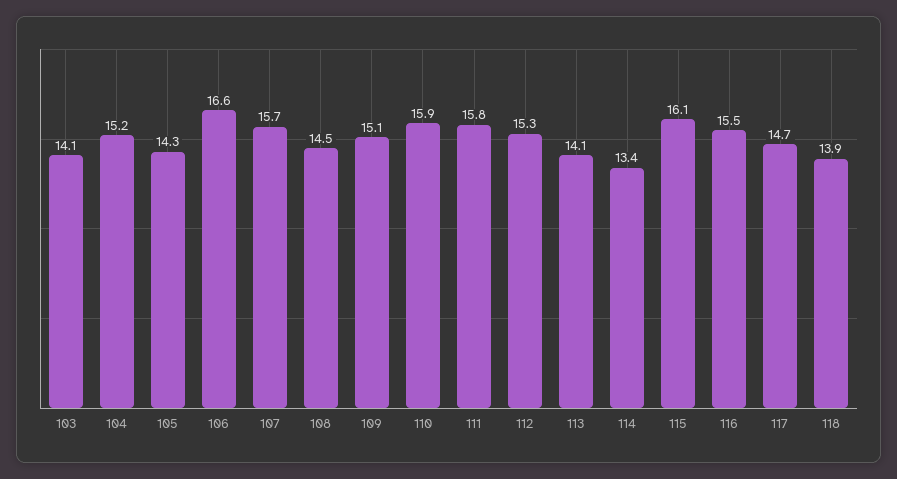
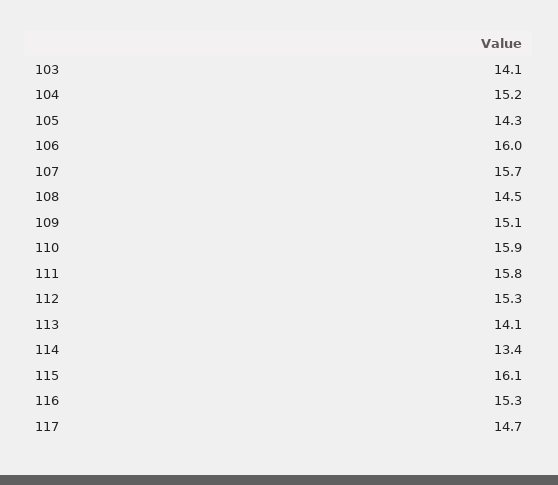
  {
    "103": 14.1,
    "104": 15.2,
    "105": 14.3,
-   "106": 16.6,
+   "106": 16,
    "107": 15.7,
    "108": 14.5,
    "109": 15.1,
    "110": 15.9,
    "111": 15.8,
    "112": 15.3,
    "113": 14.1,
    "114": 13.4,
    "115": 16.1,
-   "116": 15.5,
+   "116": 15.3,
-   "117": 14.7,
+   "117": 14.7
-   "118": 13.9
  }

